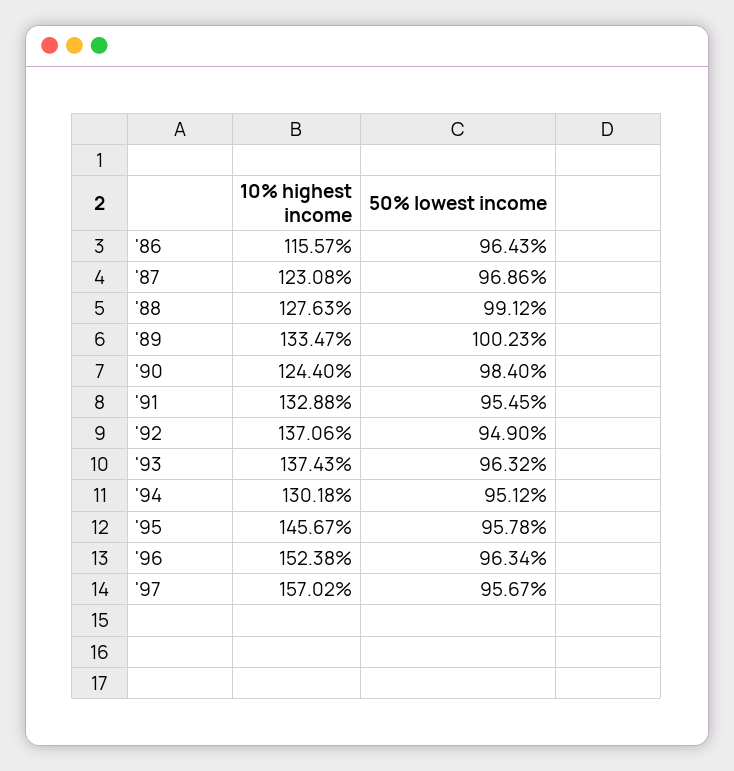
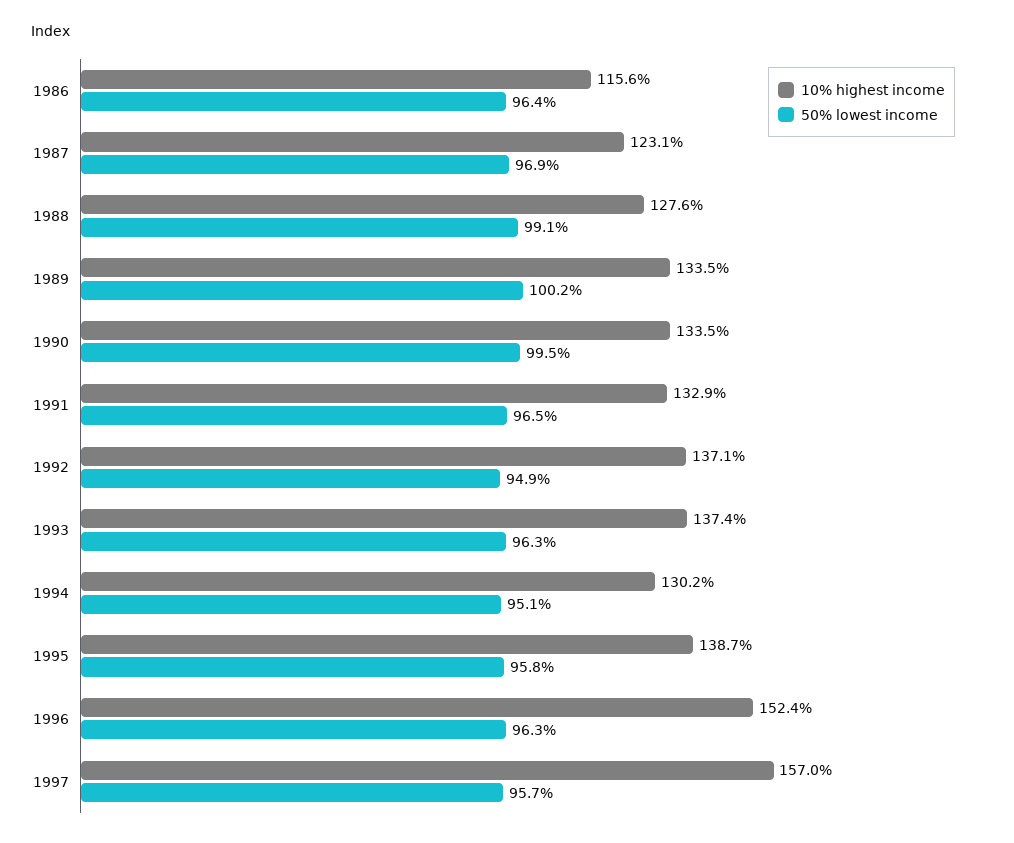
  {
    "10% highest income": {
      "'86": 115.57,
      "'87": 123.08,
      "'88": 127.63,
      "'89": 133.47,
-     "'90": 124.4,
+     "'90": 133.5,
      "'91": 132.88,
      "'92": 137.06,
      "'93": 137.43,
      "'94": 130.18,
-     "'95": 145.67,
+     "'95": 138.7,
      "'96": 152.38,
      "'97": 157.02
    },
    "50% lowest income": {
      "'86": 96.43,
      "'87": 96.86,
      "'88": 99.12,
      "'89": 100.23,
-     "'90": 98.4,
+     "'90": 99.5,
-     "'91": 95.45,
+     "'91": 96.5,
      "'92": 94.9,
      "'93": 96.32,
      "'94": 95.12,
      "'95": 95.78,
      "'96": 96.34,
      "'97": 95.67
    }
  }

